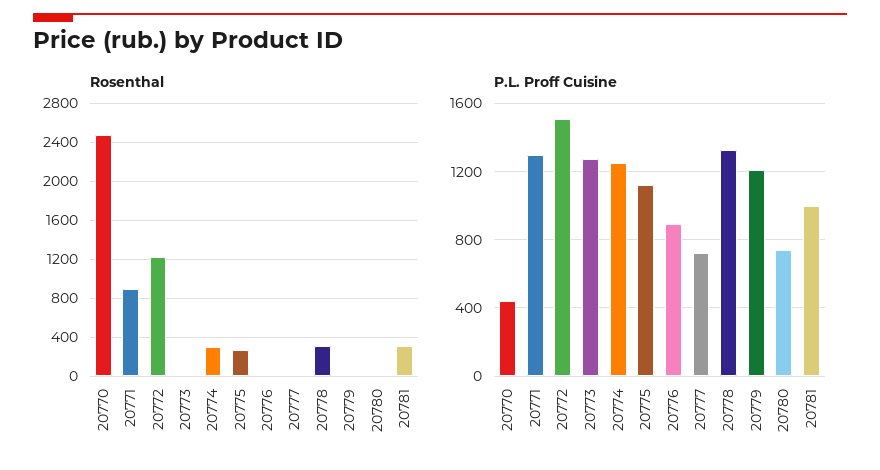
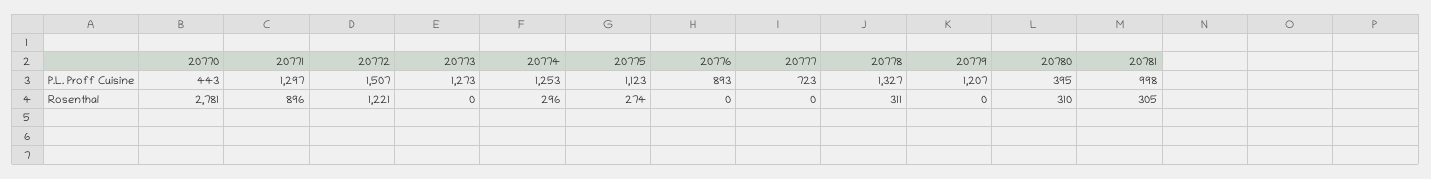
  {
    "Rosenthal": {
-     "20770": 2500,
+     "20770": 2781,
      "20771": 896,
      "20772": 1221,
      "20773": 0,
      "20774": 296,
      "20775": 274,
      "20776": 0,
      "20777": 0,
      "20778": 311,
      "20779": 0,
-     "20780": 0,
+     "20780": 310,
      "20781": 305
    },
    "P.L. Proff Cuisine": {
      "20770": 443,
      "20771": 1297,
      "20772": 1507,
      "20773": 1273,
      "20774": 1253,
      "20775": 1123,
      "20776": 893,
      "20777": 723,
      "20778": 1327,
      "20779": 1207,
-     "20780": 750,
+     "20780": 395,
      "20781": 998
    }
  }

